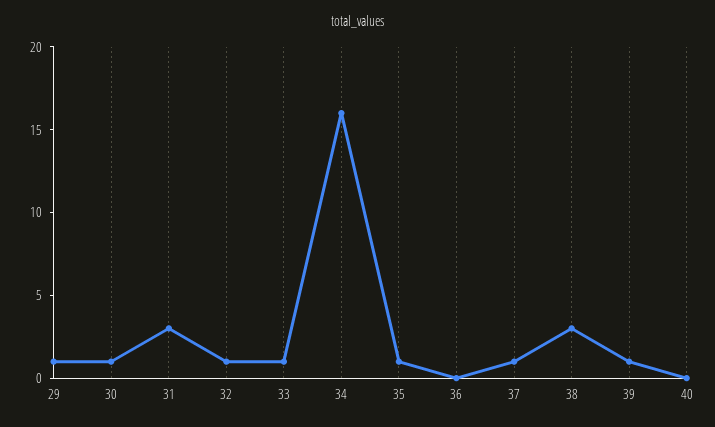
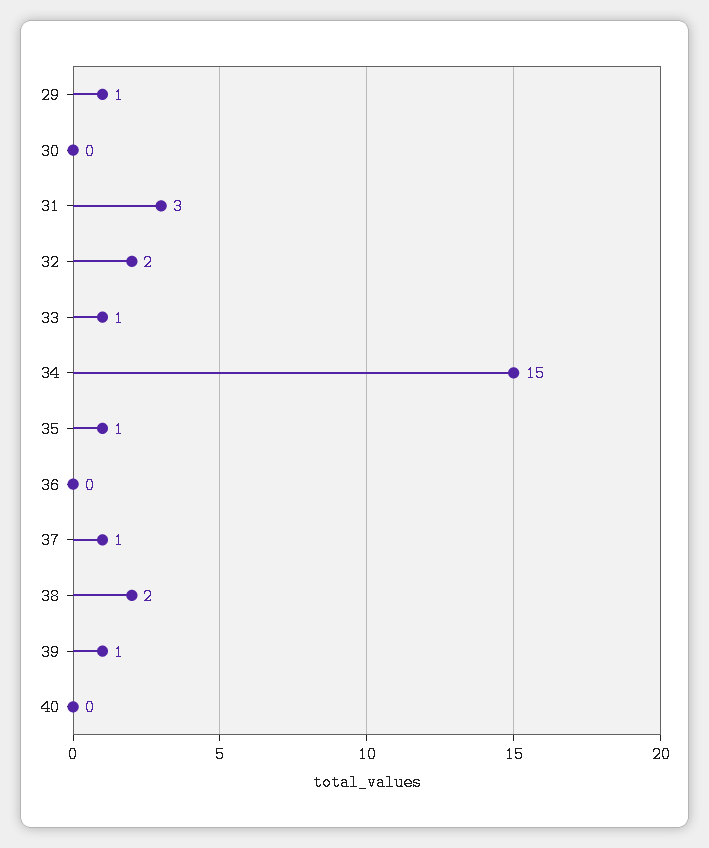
  {
    "29": 1,
-   "30": 1,
+   "30": 0,
    "31": 3,
-   "32": 1,
+   "32": 2,
    "33": 1,
-   "34": 16,
+   "34": 15,
    "35": 1,
    "36": 0,
    "37": 1,
-   "38": 3,
+   "38": 2,
    "39": 1,
    "40": 0
  }

